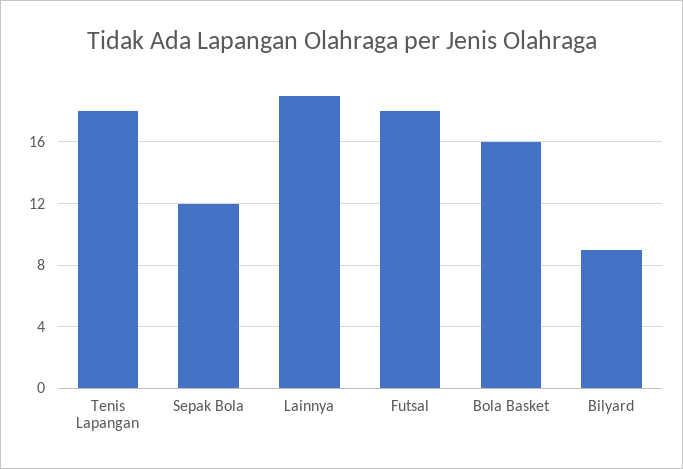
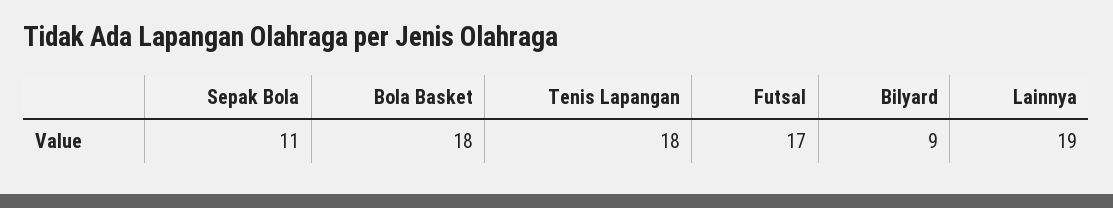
  {
    "Tenis Lapangan": 18,
-   "Sepak Bola": 12,
+   "Sepak Bola": 11,
    "Lainnya": 19,
-   "Futsal": 18,
+   "Futsal": 17,
-   "Bola Basket": 16,
+   "Bola Basket": 18,
    "Bilyard": 9
  }

